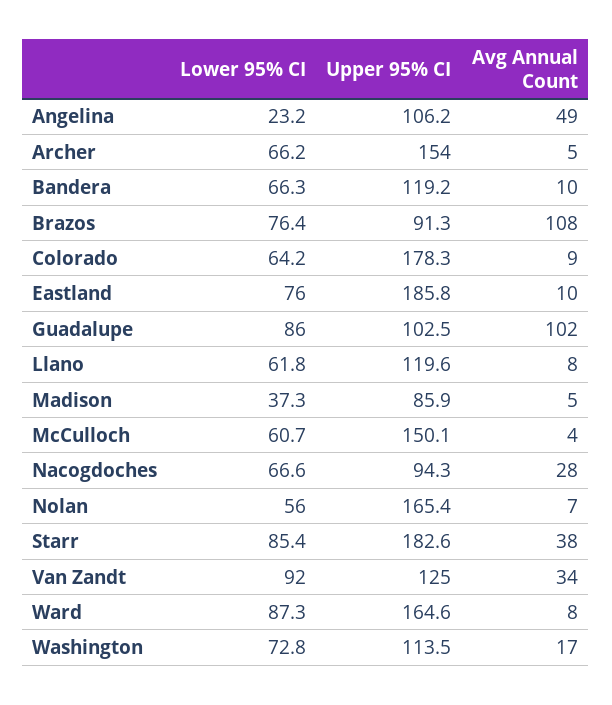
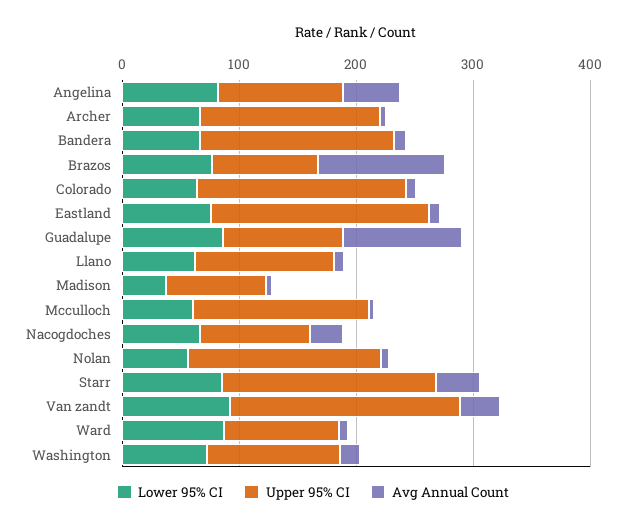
  {
    "Lower 95% CI": {
-     "Angelina": 23.2,
+     "Angelina": 80,
      "Archer": 66.2,
      "Bandera": 66.3,
      "Brazos": 76.4,
      "Colorado": 64.2,
      "Eastland": 76,
      "Guadalupe": 86,
      "Llano": 61.8,
      "Madison": 37.3,
      "McCulloch": 60.7,
      "Nacogdoches": 66.6,
      "Nolan": 56,
      "Starr": 85.4,
      "Van Zandt": 92,
      "Ward": 87.3,
      "Washington": 72.8
    },
    "Upper 95% CI": {
      "Angelina": 106.2,
      "Archer": 154,
-     "Bandera": 119.2,
+     "Bandera": 160,
      "Brazos": 91.3,
      "Colorado": 178.3,
      "Eastland": 185.8,
      "Guadalupe": 102.5,
      "Llano": 119.6,
      "Madison": 85.9,
      "McCulloch": 150.1,
      "Nacogdoches": 94.3,
      "Nolan": 165.4,
      "Starr": 182.6,
-     "Van Zandt": 125,
+     "Van Zandt": 200,
-     "Ward": 164.6,
+     "Ward": 100,
      "Washington": 113.5
    },
    "Avg Annual Count": {
      "Angelina": 49,
      "Archer": 5,
      "Bandera": 10,
      "Brazos": 108,
      "Colorado": 9,
      "Eastland": 10,
      "Guadalupe": 102,
      "Llano": 8,
      "Madison": 5,
      "McCulloch": 4,
      "Nacogdoches": 28,
      "Nolan": 7,
      "Starr": 38,
      "Van Zandt": 34,
      "Ward": 8,
      "Washington": 17
    }
  }

